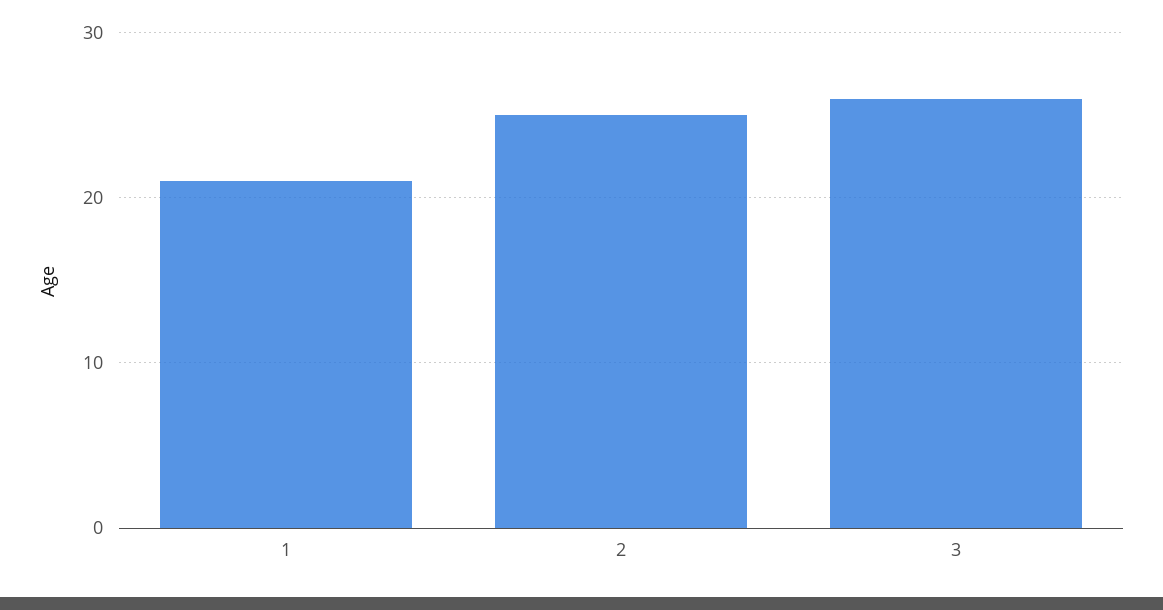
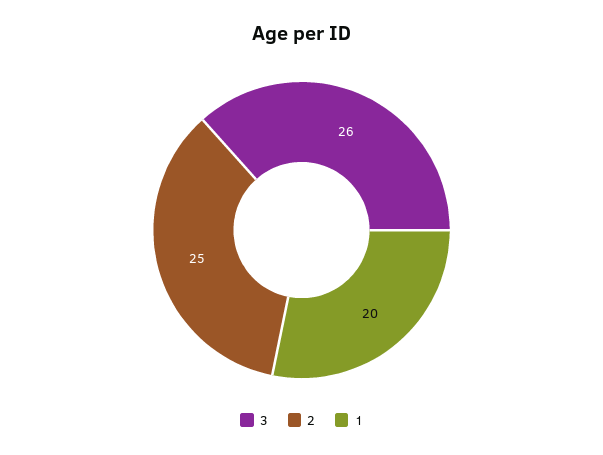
  {
-   "1": 21,
+   "1": 20,
    "2": 25,
    "3": 26
  }

